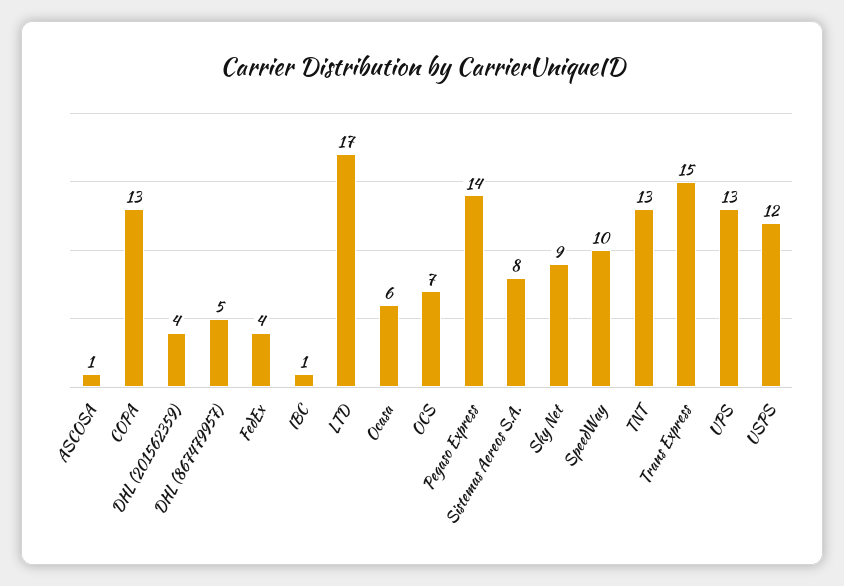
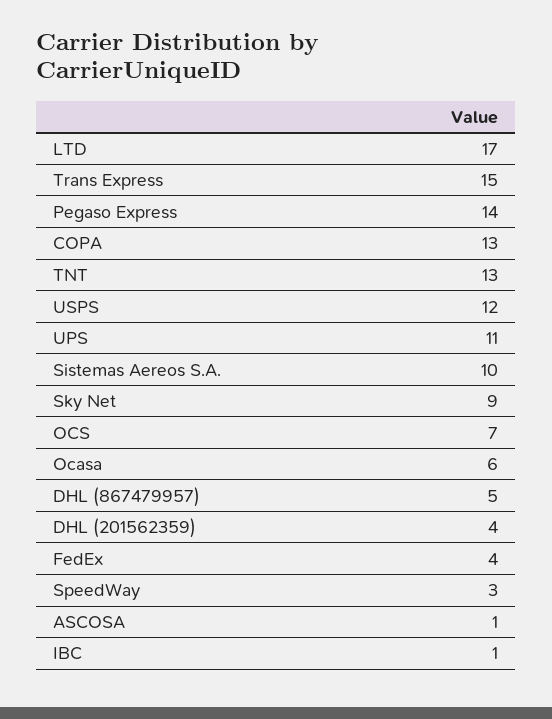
  {
    "ASCOSA": 1,
    "COPA": 13,
    "DHL (201562359)": 4,
    "DHL (867479957)": 5,
    "FedEx": 4,
    "IBC": 1,
    "LTD": 17,
    "Ocasa": 6,
    "OCS": 7,
    "Pegaso Express": 14,
-   "Sistemas Aereos S.A.": 8,
+   "Sistemas Aereos S.A.": 10,
    "Sky Net": 9,
-   "SpeedWay": 10,
+   "SpeedWay": 3,
    "TNT": 13,
    "Trans Express": 15,
-   "UPS": 13,
+   "UPS": 11,
    "USPS": 12
  }

